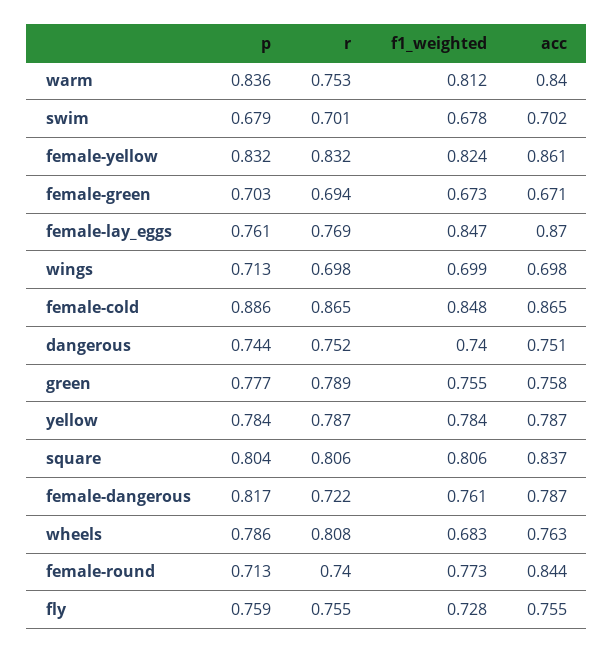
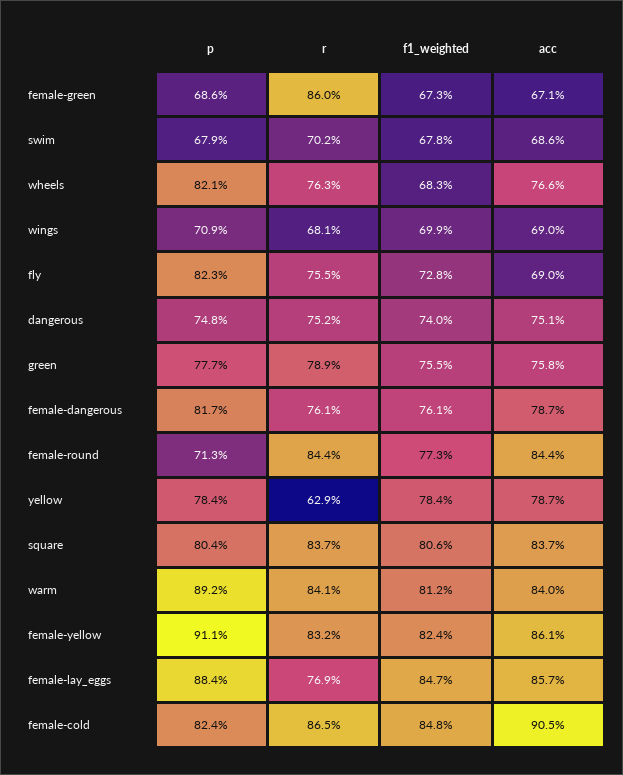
  {
    "p": {
-     "warm": 0.836,
+     "warm": 0.892,
      "swim": 0.679,
-     "female-yellow": 0.832,
+     "female-yellow": 0.911,
-     "female-green": 0.703,
+     "female-green": 0.686,
-     "female-lay_eggs": 0.761,
+     "female-lay_eggs": 0.884,
-     "wings": 0.713,
+     "wings": 0.709,
-     "female-cold": 0.886,
+     "female-cold": 0.824,
-     "dangerous": 0.744,
+     "dangerous": 0.748,
      "green": 0.777,
      "yellow": 0.784,
      "square": 0.804,
      "female-dangerous": 0.817,
-     "wheels": 0.786,
+     "wheels": 0.821,
      "female-round": 0.713,
-     "fly": 0.759
+     "fly": 0.823
    },
    "r": {
-     "warm": 0.753,
+     "warm": 0.841,
-     "swim": 0.701,
+     "swim": 0.702,
      "female-yellow": 0.832,
-     "female-green": 0.694,
+     "female-green": 0.86,
      "female-lay_eggs": 0.769,
-     "wings": 0.698,
+     "wings": 0.681,
      "female-cold": 0.865,
      "dangerous": 0.752,
      "green": 0.789,
-     "yellow": 0.787,
+     "yellow": 0.629,
-     "square": 0.806,
+     "square": 0.837,
-     "female-dangerous": 0.722,
+     "female-dangerous": 0.761,
-     "wheels": 0.808,
+     "wheels": 0.763,
-     "female-round": 0.74,
+     "female-round": 0.844,
      "fly": 0.755
    },
    "f1_weighted": {
      "warm": 0.812,
      "swim": 0.678,
      "female-yellow": 0.824,
      "female-green": 0.673,
      "female-lay_eggs": 0.847,
      "wings": 0.699,
      "female-cold": 0.848,
      "dangerous": 0.74,
      "green": 0.755,
      "yellow": 0.784,
      "square": 0.806,
      "female-dangerous": 0.761,
      "wheels": 0.683,
      "female-round": 0.773,
      "fly": 0.728
    },
    "acc": {
      "warm": 0.84,
-     "swim": 0.702,
+     "swim": 0.686,
      "female-yellow": 0.861,
      "female-green": 0.671,
-     "female-lay_eggs": 0.87,
+     "female-lay_eggs": 0.857,
-     "wings": 0.698,
+     "wings": 0.69,
-     "female-cold": 0.865,
+     "female-cold": 0.905,
      "dangerous": 0.751,
      "green": 0.758,
      "yellow": 0.787,
      "square": 0.837,
      "female-dangerous": 0.787,
-     "wheels": 0.763,
+     "wheels": 0.766,
      "female-round": 0.844,
-     "fly": 0.755
+     "fly": 0.69
    }
  }

